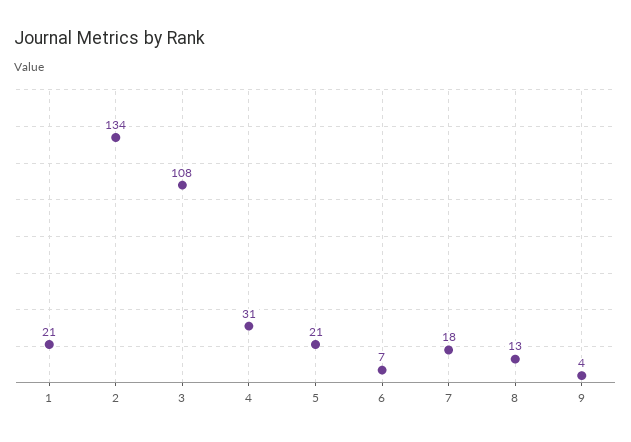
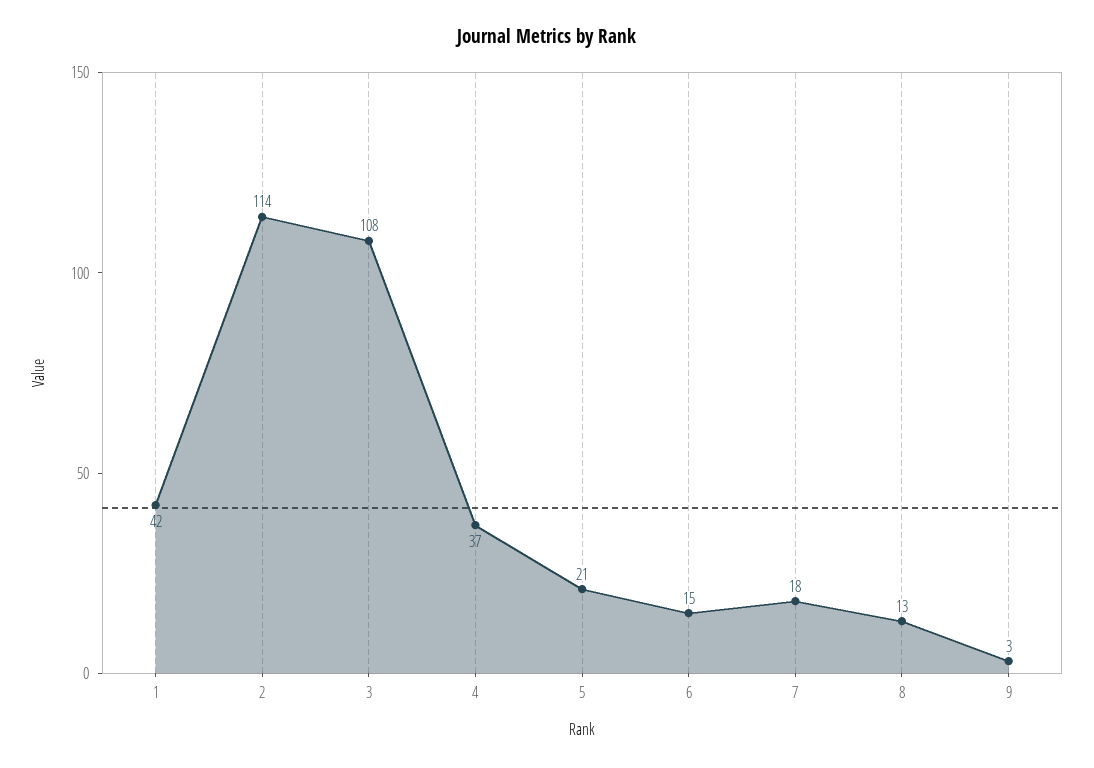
  {
-   "1": 21,
+   "1": 42,
-   "2": 134,
+   "2": 114,
    "3": 108,
-   "4": 31,
+   "4": 37,
    "5": 21,
-   "6": 7,
+   "6": 15,
    "7": 18,
    "8": 13,
-   "9": 4
+   "9": 3
  }

